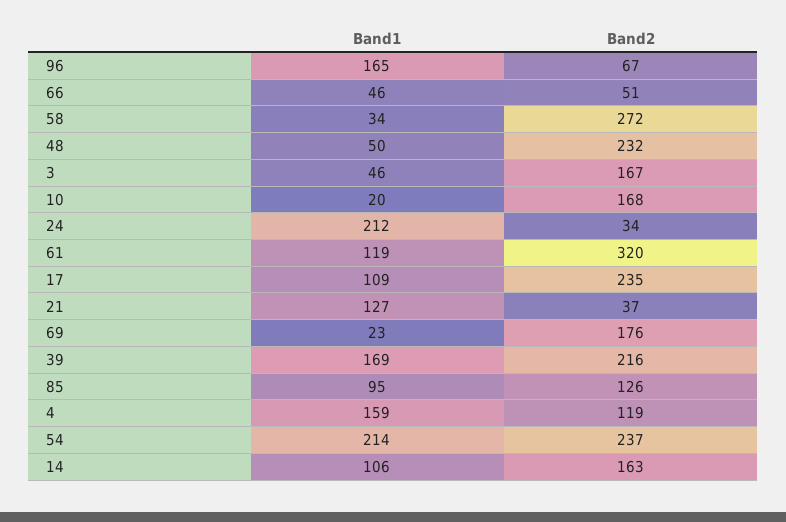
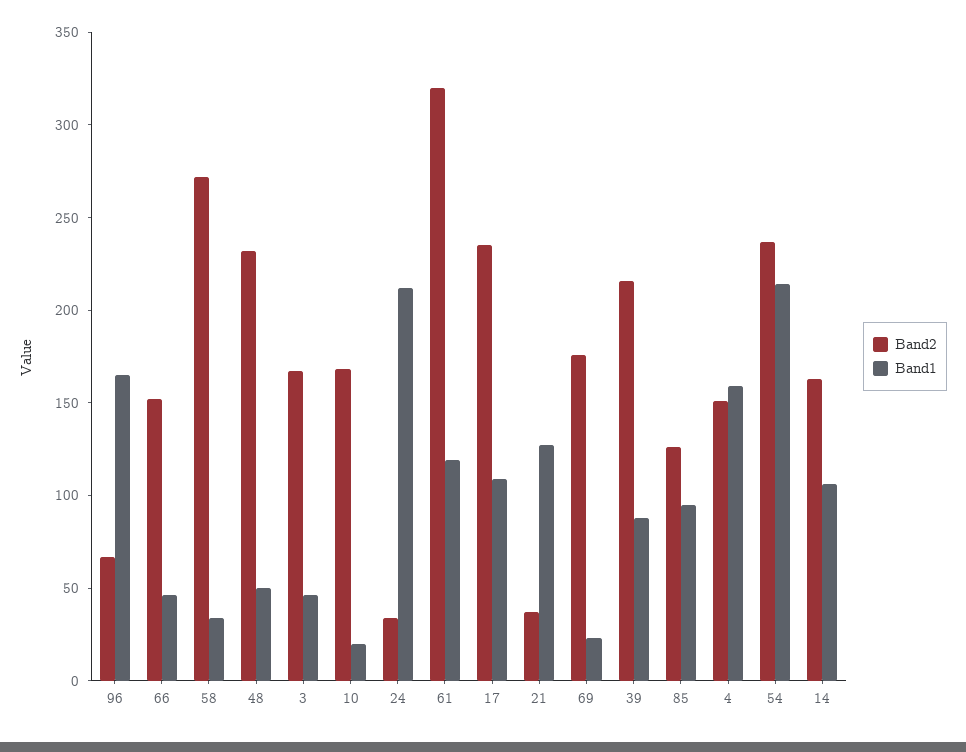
  {
    "Band1": {
      "96": 165,
      "66": 46,
      "58": 34,
      "48": 50,
      "3": 46,
      "10": 20,
      "24": 212,
      "61": 119,
      "17": 109,
      "21": 127,
      "69": 23,
-     "39": 169,
+     "39": 90,
      "85": 95,
      "4": 159,
      "54": 214,
      "14": 106
    },
    "Band2": {
      "96": 67,
-     "66": 51,
+     "66": 150,
      "58": 272,
      "48": 232,
      "3": 167,
      "10": 168,
      "24": 34,
      "61": 320,
      "17": 235,
      "21": 37,
      "69": 176,
      "39": 216,
      "85": 126,
-     "4": 119,
+     "4": 150,
      "54": 237,
      "14": 163
    }
  }

